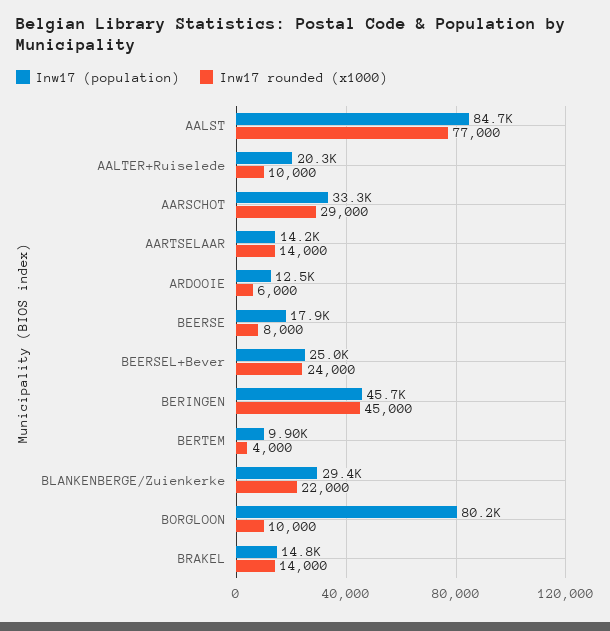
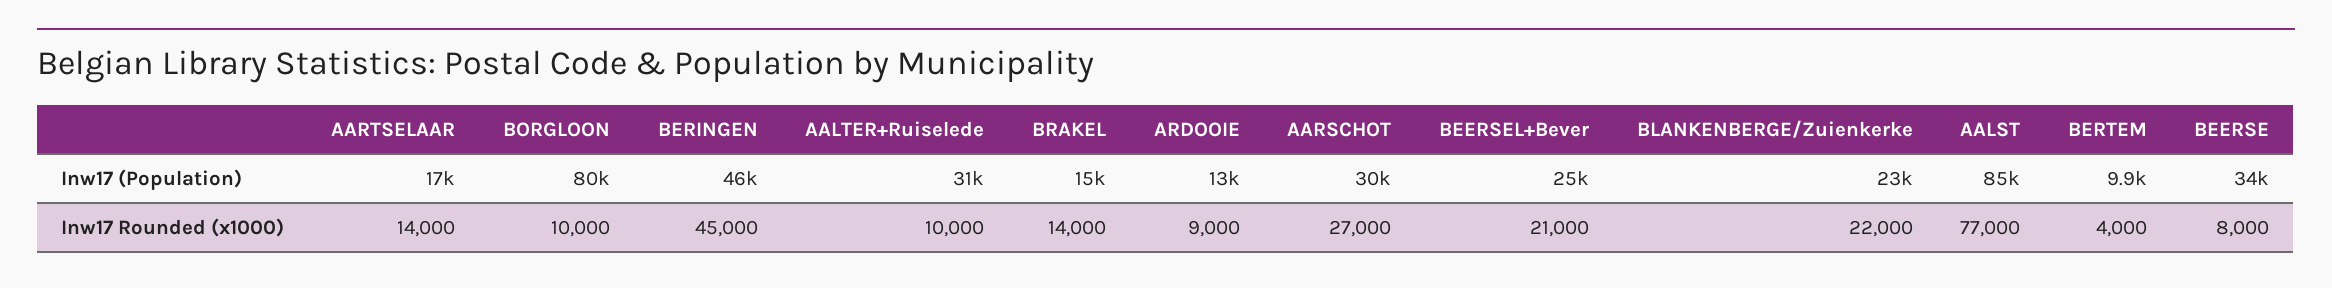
  {
    "Inw17 (population)": {
      "AALST": 84700,
-     "AALTER+Ruiselede": 20300,
+     "AALTER+Ruiselede": 31000,
-     "AARSCHOT": 33300,
+     "AARSCHOT": 30000,
-     "AARTSELAAR": 14200,
+     "AARTSELAAR": 17000,
      "ARDOOIE": 12500,
-     "BEERSE": 17900,
+     "BEERSE": 34000,
      "BEERSEL+Bever": 25000,
      "BERINGEN": 45700,
      "BERTEM": 9900,
-     "BLANKENBERGE/Zuienkerke": 29400,
+     "BLANKENBERGE/Zuienkerke": 23000,
      "BORGLOON": 80200,
      "BRAKEL": 14800
    },
    "Inw17 rounded (x1000)": {
      "AALST": 77000,
      "AALTER+Ruiselede": 10000,
-     "AARSCHOT": 29000,
+     "AARSCHOT": 27000,
      "AARTSELAAR": 14000,
-     "ARDOOIE": 6000,
+     "ARDOOIE": 9000,
      "BEERSE": 8000,
-     "BEERSEL+Bever": 24000,
+     "BEERSEL+Bever": 21000,
      "BERINGEN": 45000,
      "BERTEM": 4000,
      "BLANKENBERGE/Zuienkerke": 22000,
      "BORGLOON": 10000,
      "BRAKEL": 14000
    }
  }

